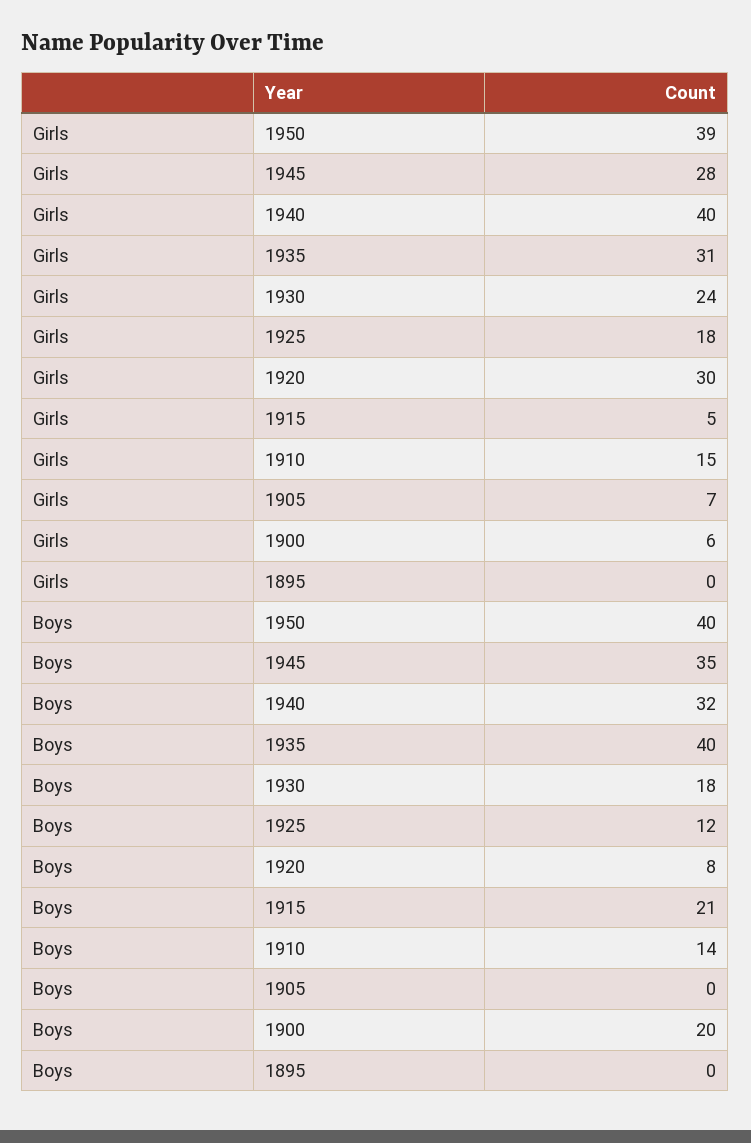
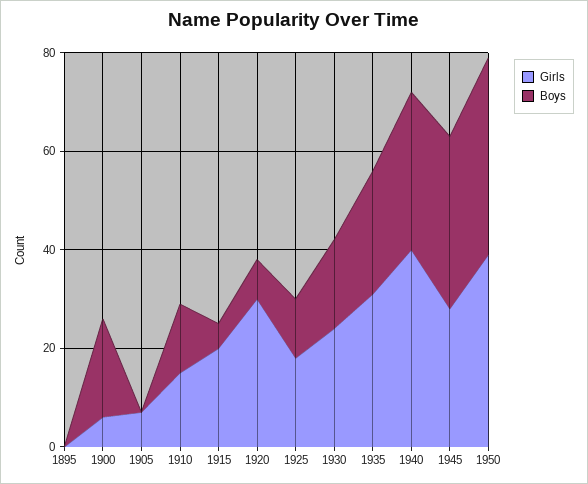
  {
    "Girls": {
      "1950": 39,
      "1945": 28,
      "1940": 40,
      "1935": 31,
      "1930": 24,
      "1925": 18,
      "1920": 30,
-     "1915": 5,
+     "1915": 20,
      "1910": 15,
      "1905": 7,
      "1900": 6,
      "1895": 0
    },
    "Boys": {
      "1950": 40,
      "1945": 35,
      "1940": 32,
-     "1935": 40,
+     "1935": 25,
      "1930": 18,
      "1925": 12,
      "1920": 8,
-     "1915": 21,
+     "1915": 5,
      "1910": 14,
      "1905": 0,
      "1900": 20,
      "1895": 0
    }
  }

